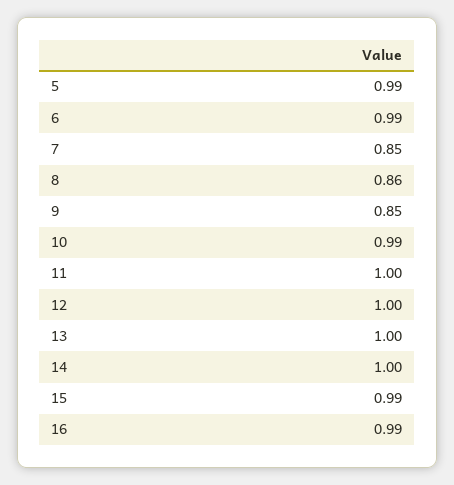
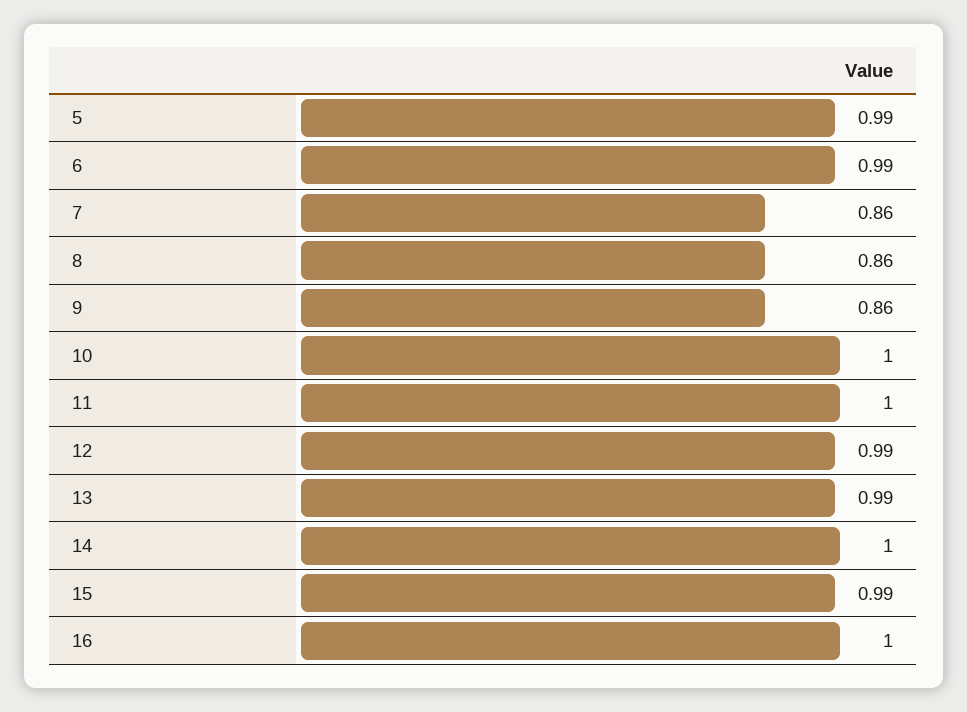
  {
    "5": 0.99,
    "6": 0.99,
-   "7": 0.85,
+   "7": 0.86,
    "8": 0.86,
-   "9": 0.85,
+   "9": 0.86,
-   "10": 0.99,
+   "10": 1,
    "11": 1,
-   "12": 1,
+   "12": 0.99,
-   "13": 1,
+   "13": 0.99,
    "14": 1,
    "15": 0.99,
-   "16": 0.99
+   "16": 1
  }

